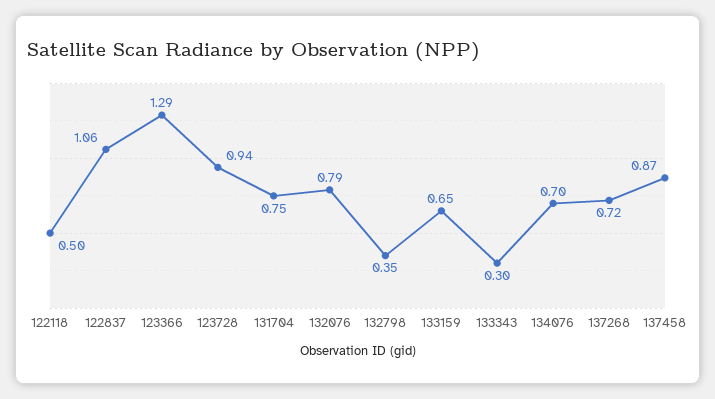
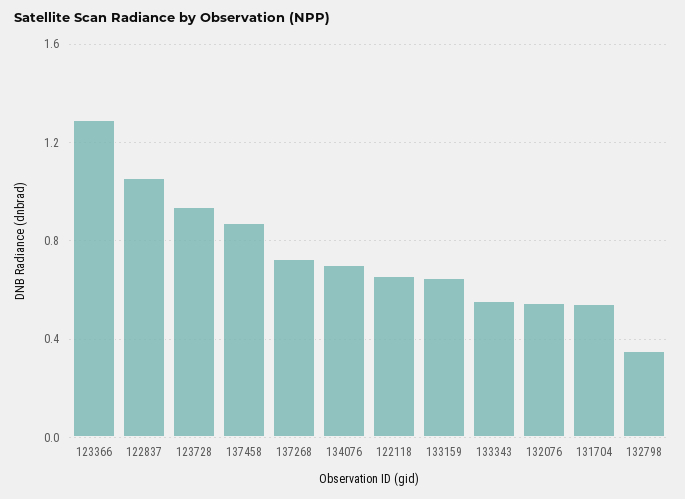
  {
-   "122118": 0.5,
+   "122118": 0.65,
    "122837": 1.06,
    "123366": 1.29,
    "123728": 0.94,
-   "131704": 0.75,
+   "131704": 0.55,
-   "132076": 0.79,
+   "132076": 0.55,
    "132798": 0.35,
    "133159": 0.65,
-   "133343": 0.3,
+   "133343": 0.55,
    "134076": 0.7,
    "137268": 0.72,
    "137458": 0.87
  }

